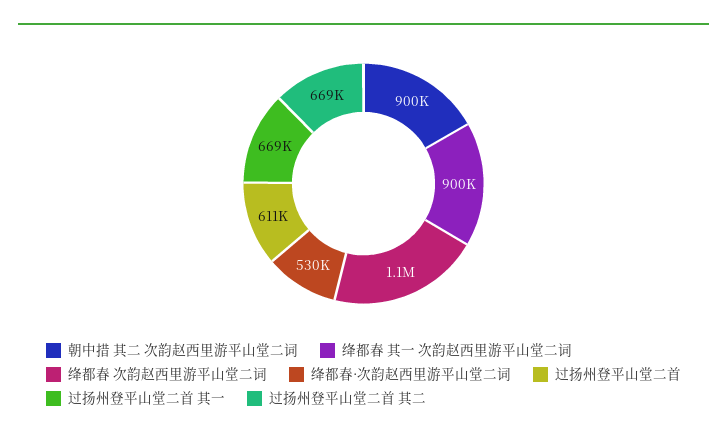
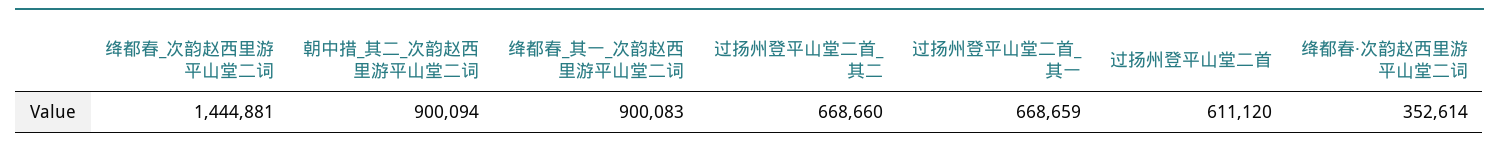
  {
    "朝中措 其二 次韵赵西里游平山堂二词": 900094,
    "绛都春 其一 次韵赵西里游平山堂二词": 900083,
-   "绛都春 次韵赵西里游平山堂二词": 1100000,
+   "绛都春 次韵赵西里游平山堂二词": 1444881,
-   "绛都春·次韵赵西里游平山堂二词": 530000,
+   "绛都春·次韵赵西里游平山堂二词": 352614,
    "过扬州登平山堂二首": 611120,
    "过扬州登平山堂二首 其一": 668659,
    "过扬州登平山堂二首 其二": 668660
  }

